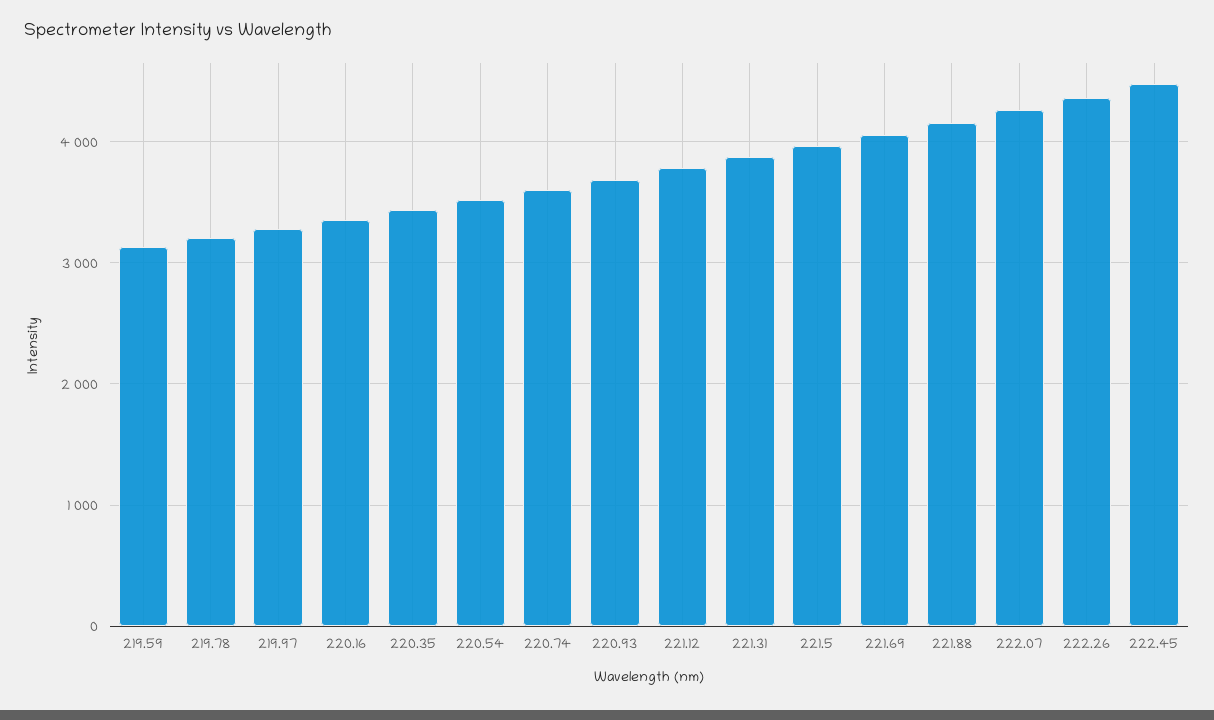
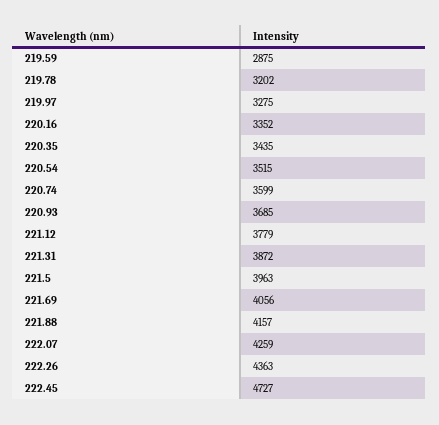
  {
-   "219.59": 3100,
+   "219.59": 2875,
    "219.78": 3202,
    "219.97": 3275,
    "220.16": 3352,
    "220.35": 3435,
    "220.54": 3515,
    "220.74": 3599,
    "220.93": 3685,
    "221.12": 3779,
    "221.31": 3872,
    "221.5": 3963,
    "221.69": 4056,
    "221.88": 4157,
    "222.07": 4259,
    "222.26": 4363,
-   "222.45": 4500
+   "222.45": 4727
  }

